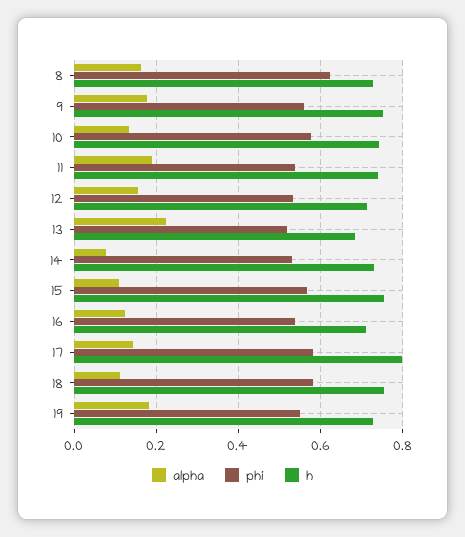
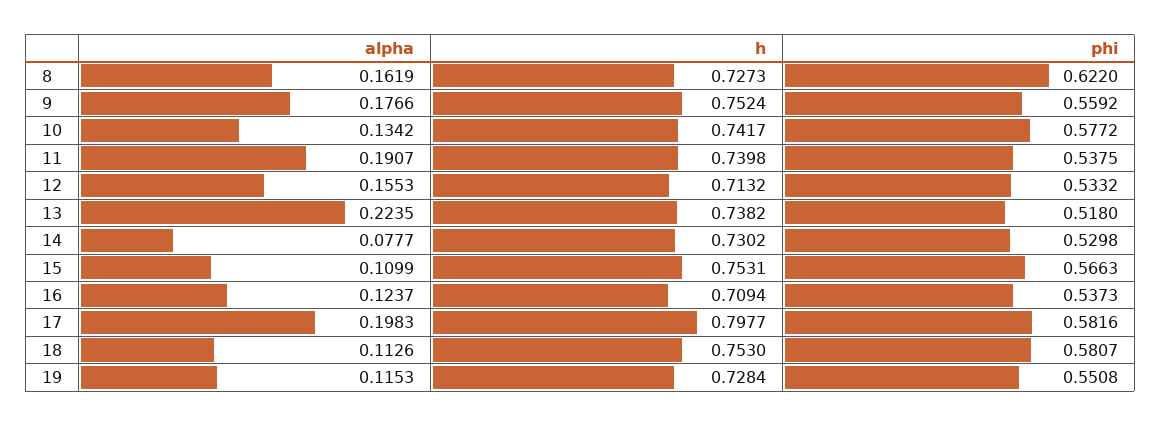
  {
    "alpha": {
      "8": 0.1619,
      "9": 0.1766,
      "10": 0.1342,
      "11": 0.1907,
      "12": 0.1553,
      "13": 0.2235,
      "14": 0.0777,
      "15": 0.1099,
      "16": 0.1237,
-     "17": 0.14,
+     "17": 0.1983,
      "18": 0.1126,
-     "19": 0.18
+     "19": 0.1153
    },
    "phi": {
      "8": 0.622,
      "9": 0.5592,
      "10": 0.5772,
      "11": 0.5375,
      "12": 0.5332,
      "13": 0.518,
      "14": 0.5298,
      "15": 0.5663,
      "16": 0.5373,
      "17": 0.5816,
      "18": 0.5807,
      "19": 0.5508
    },
    "h": {
      "8": 0.7273,
      "9": 0.7524,
      "10": 0.7417,
      "11": 0.7398,
      "12": 0.7132,
-     "13": 0.68,
+     "13": 0.7382,
      "14": 0.7302,
      "15": 0.7531,
      "16": 0.7094,
      "17": 0.7977,
      "18": 0.753,
      "19": 0.7284
    }
  }

